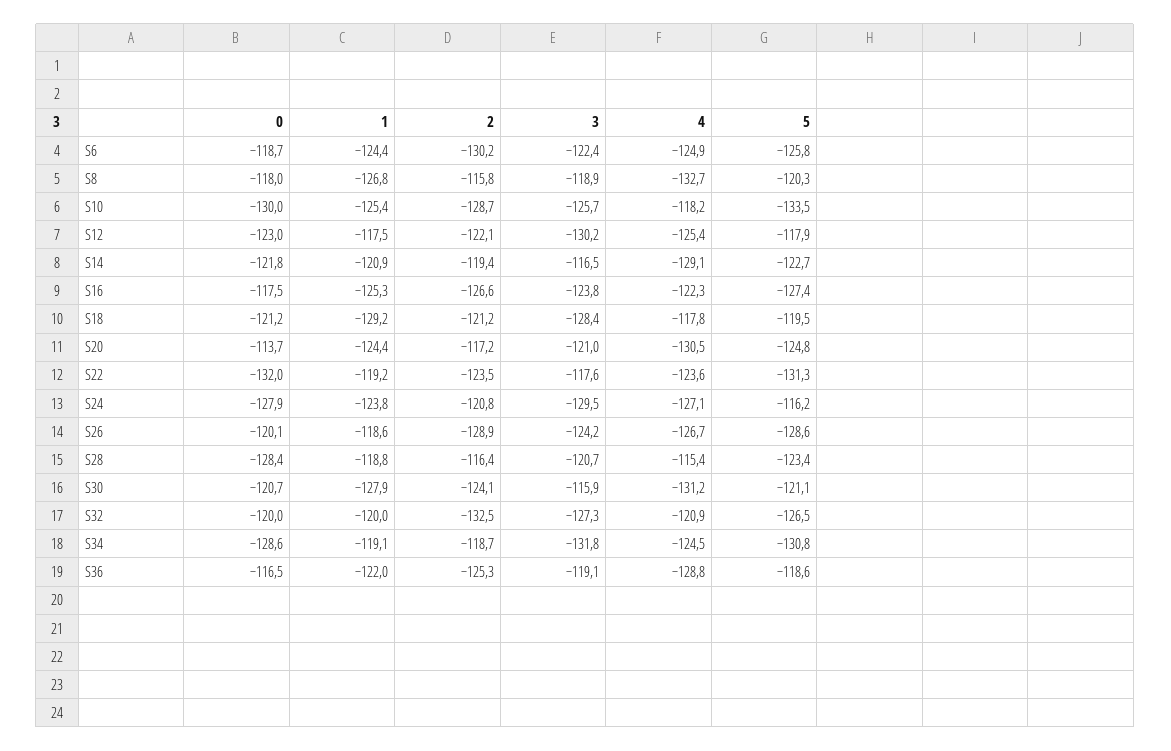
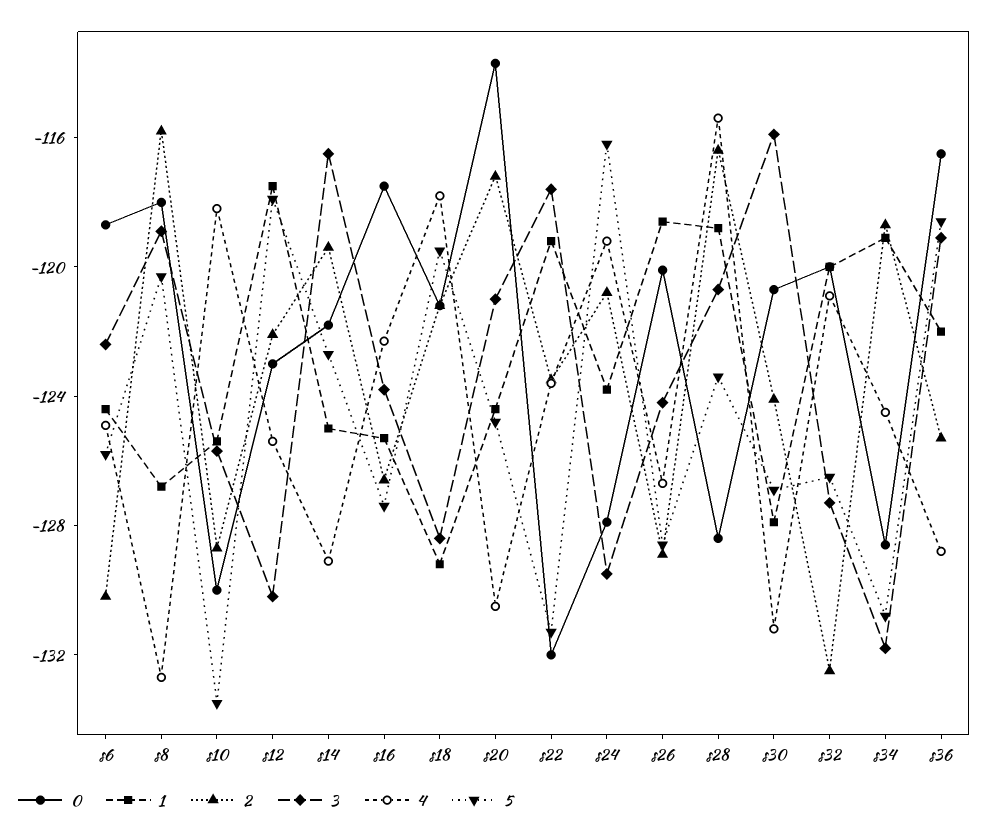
  {
    "0": {
      "S6": -118.7,
      "S8": -118,
      "S10": -130,
      "S12": -123,
      "S14": -121.8,
      "S16": -117.5,
      "S18": -121.2,
      "S20": -113.7,
      "S22": -132,
      "S24": -127.9,
      "S26": -120.1,
      "S28": -128.4,
      "S30": -120.7,
      "S32": -120,
      "S34": -128.6,
      "S36": -116.5
    },
    "1": {
      "S6": -124.4,
      "S8": -126.8,
      "S10": -125.4,
      "S12": -117.5,
-     "S14": -120.9,
+     "S14": -125,
      "S16": -125.3,
      "S18": -129.2,
      "S20": -124.4,
      "S22": -119.2,
      "S24": -123.8,
      "S26": -118.6,
      "S28": -118.8,
      "S30": -127.9,
      "S32": -120,
      "S34": -119.1,
      "S36": -122
    },
    "2": {
      "S6": -130.2,
      "S8": -115.8,
      "S10": -128.7,
      "S12": -122.1,
      "S14": -119.4,
      "S16": -126.6,
      "S18": -121.2,
      "S20": -117.2,
      "S22": -123.5,
      "S24": -120.8,
      "S26": -128.9,
      "S28": -116.4,
      "S30": -124.1,
      "S32": -132.5,
      "S34": -118.7,
      "S36": -125.3
    },
    "3": {
      "S6": -122.4,
      "S8": -118.9,
      "S10": -125.7,
      "S12": -130.2,
      "S14": -116.5,
      "S16": -123.8,
      "S18": -128.4,
      "S20": -121,
      "S22": -117.6,
      "S24": -129.5,
      "S26": -124.2,
      "S28": -120.7,
      "S30": -115.9,
      "S32": -127.3,
      "S34": -131.8,
      "S36": -119.1
    },
    "4": {
      "S6": -124.9,
      "S8": -132.7,
      "S10": -118.2,
      "S12": -125.4,
      "S14": -129.1,
      "S16": -122.3,
      "S18": -117.8,
      "S20": -130.5,
      "S22": -123.6,
-     "S24": -127.1,
+     "S24": -119,
      "S26": -126.7,
      "S28": -115.4,
      "S30": -131.2,
      "S32": -120.9,
      "S34": -124.5,
      "S36": -128.8
    },
    "5": {
      "S6": -125.8,
      "S8": -120.3,
      "S10": -133.5,
      "S12": -117.9,
      "S14": -122.7,
      "S16": -127.4,
      "S18": -119.5,
      "S20": -124.8,
      "S22": -131.3,
      "S24": -116.2,
      "S26": -128.6,
      "S28": -123.4,
-     "S30": -121.1,
+     "S30": -127,
      "S32": -126.5,
      "S34": -130.8,
      "S36": -118.6
    }
  }

